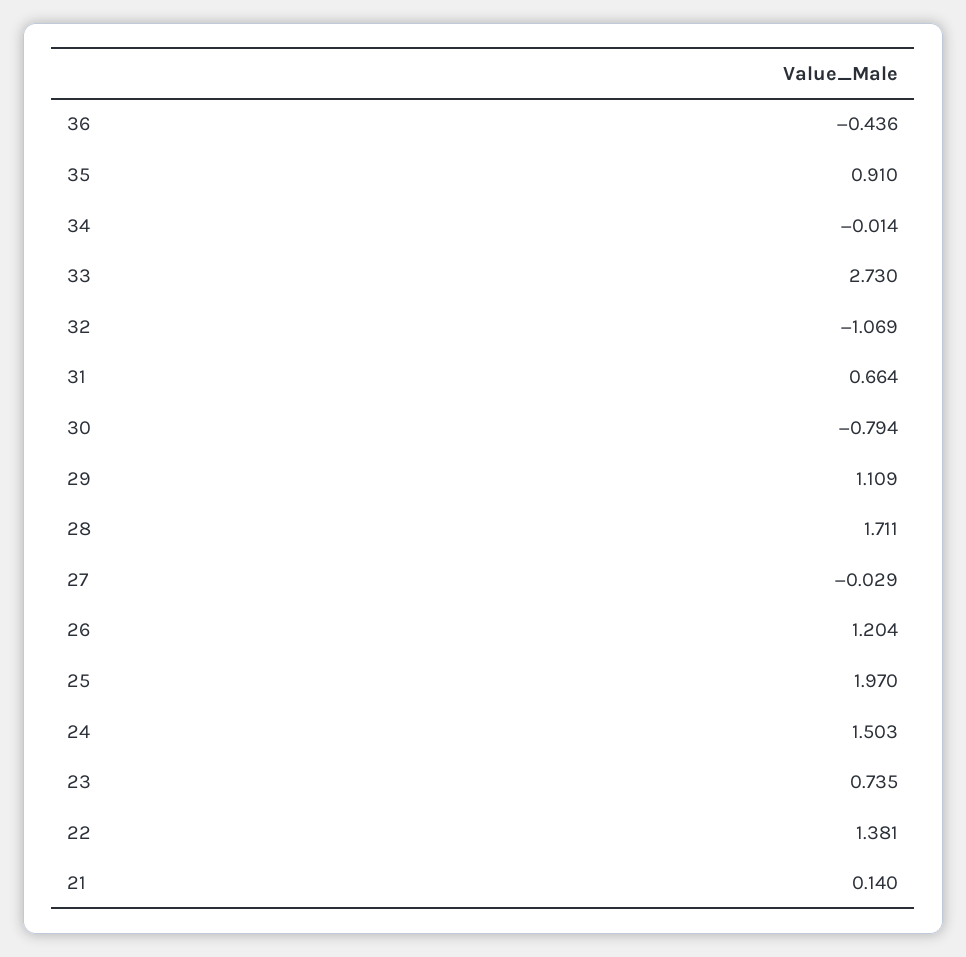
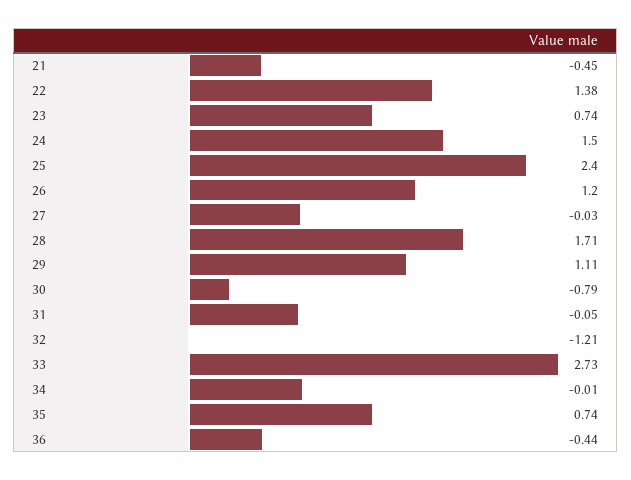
  {
    "36": -0.436,
-   "35": 0.91,
+   "35": 0.74,
    "34": -0.014,
    "33": 2.73,
-   "32": -1.069,
+   "32": -1.21,
-   "31": 0.664,
+   "31": -0.05,
    "30": -0.794,
    "29": 1.109,
    "28": 1.711,
    "27": -0.029,
    "26": 1.204,
-   "25": 1.97,
+   "25": 2.4,
    "24": 1.503,
    "23": 0.735,
    "22": 1.381,
-   "21": 0.14
+   "21": -0.45
  }

